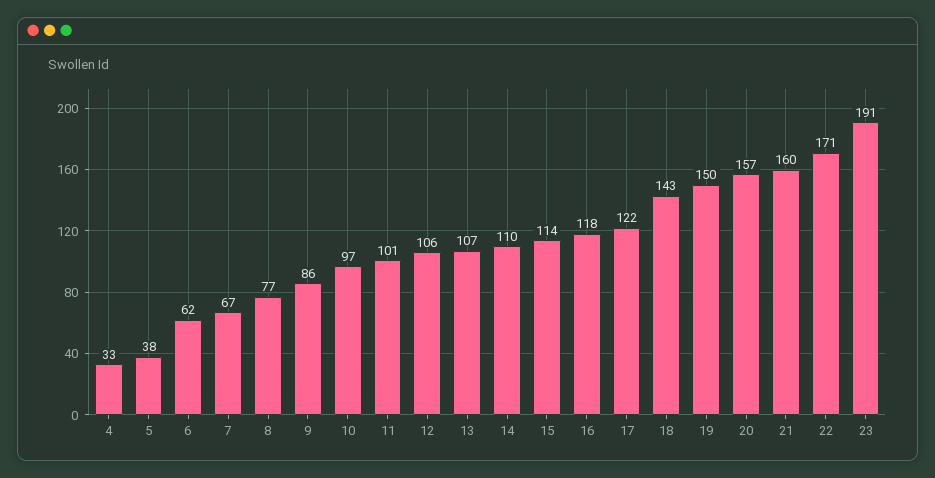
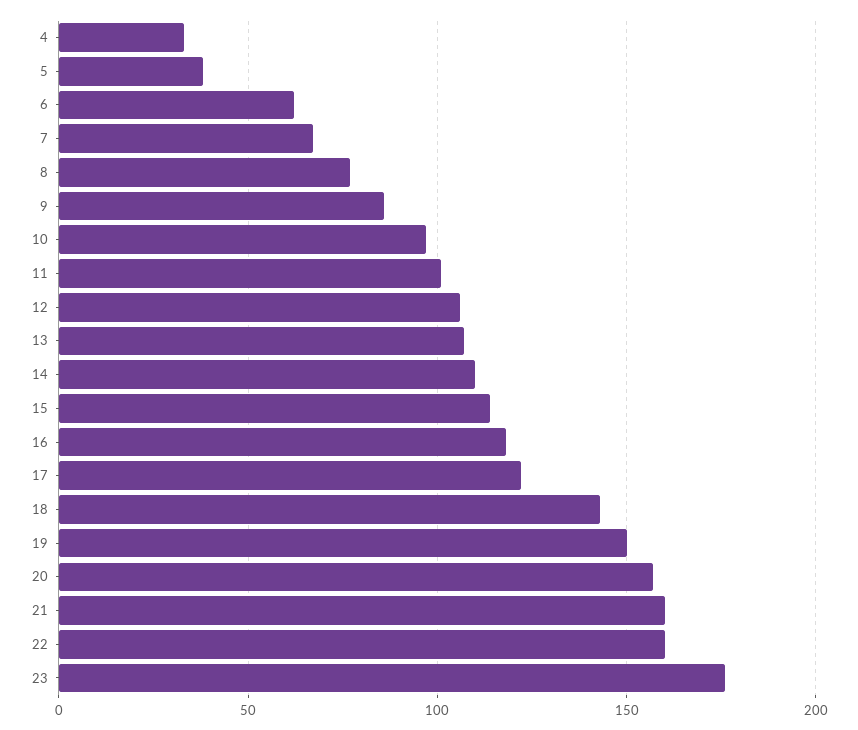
  {
    "4": 33,
    "5": 38,
    "6": 62,
    "7": 67,
    "8": 77,
    "9": 86,
    "10": 97,
    "11": 101,
    "12": 106,
    "13": 107,
    "14": 110,
    "15": 114,
    "16": 118,
    "17": 122,
    "18": 143,
    "19": 150,
    "20": 157,
    "21": 160,
-   "22": 171,
+   "22": 160,
-   "23": 191
+   "23": 175
  }

